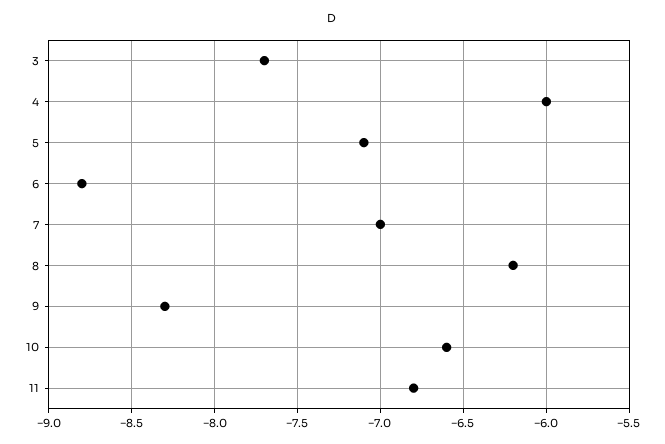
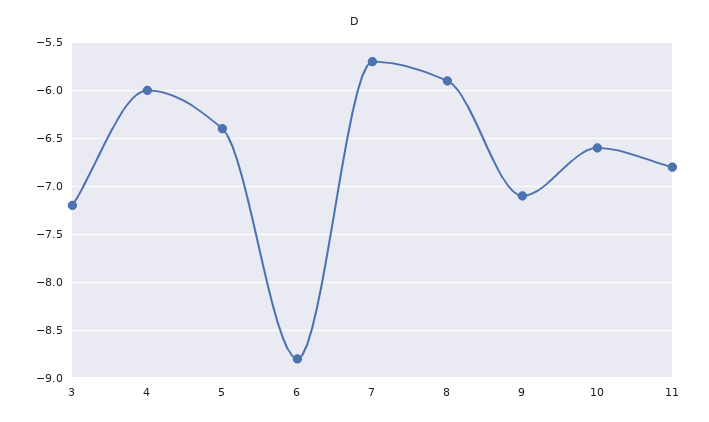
  {
-   "3": -7.7,
+   "3": -7.2,
    "4": -6,
-   "5": -7.1,
+   "5": -6.4,
    "6": -8.8,
-   "7": -7,
+   "7": -5.7,
-   "8": -6.2,
+   "8": -5.9,
-   "9": -8.3,
+   "9": -7.1,
    "10": -6.6,
    "11": -6.8
  }

